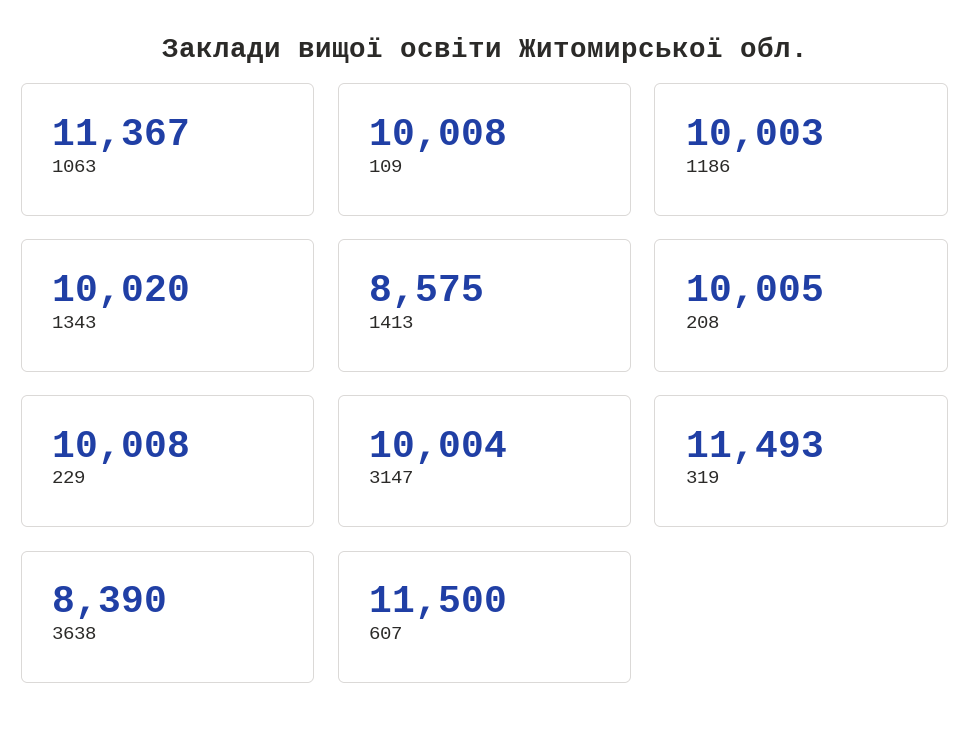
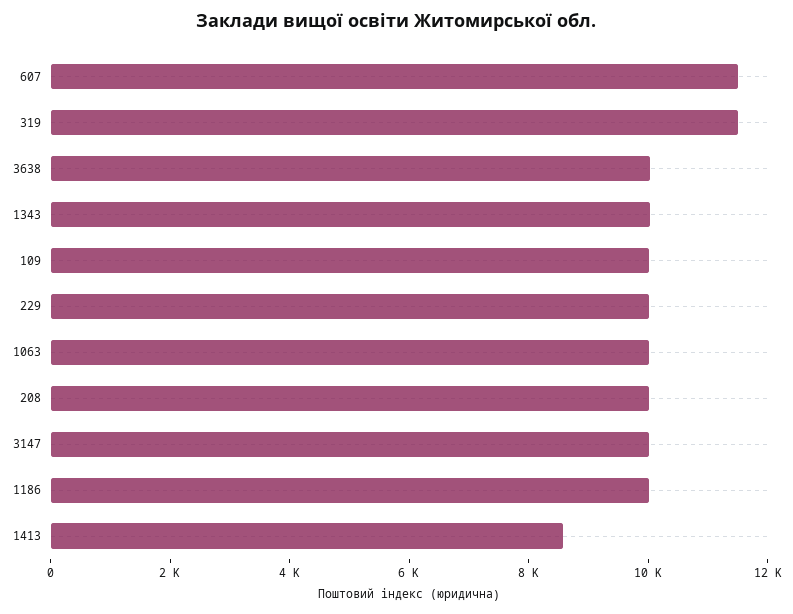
  {
-   "1063": 11367,
+   "1063": 10000,
    "109": 10008,
    "1186": 10003,
    "1343": 10020,
    "1413": 8575,
    "208": 10005,
    "229": 10008,
    "3147": 10004,
    "319": 11493,
-   "3638": 8390,
+   "3638": 10000,
    "607": 11500
  }

